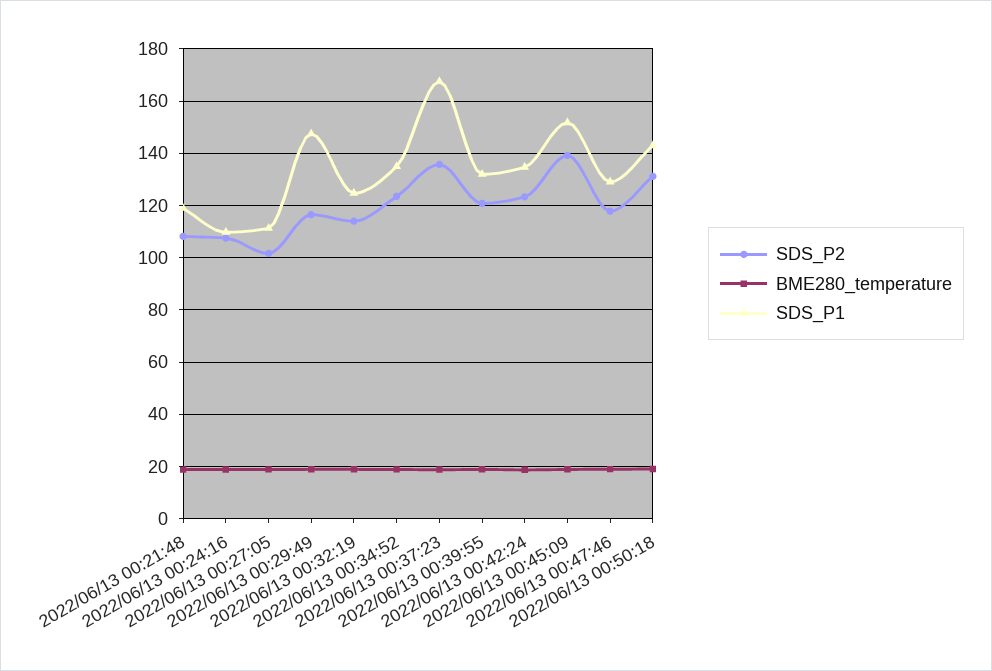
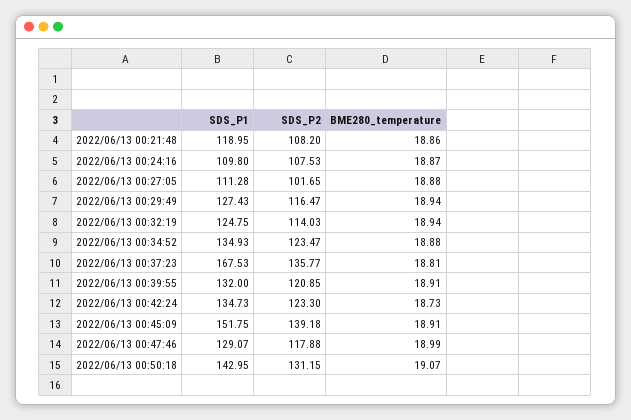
  {
    "SDS_P2": {
      "2022/06/13 00:21:48": 108.2,
      "2022/06/13 00:24:16": 107.53,
      "2022/06/13 00:27:05": 101.65,
      "2022/06/13 00:29:49": 116.47,
      "2022/06/13 00:32:19": 114.03,
      "2022/06/13 00:34:52": 123.47,
      "2022/06/13 00:37:23": 135.77,
      "2022/06/13 00:39:55": 120.85,
      "2022/06/13 00:42:24": 123.3,
      "2022/06/13 00:45:09": 139.18,
      "2022/06/13 00:47:46": 117.88,
      "2022/06/13 00:50:18": 131.15
    },
    "BME280_temperature": {
      "2022/06/13 00:21:48": 18.86,
      "2022/06/13 00:24:16": 18.87,
      "2022/06/13 00:27:05": 18.88,
      "2022/06/13 00:29:49": 18.94,
      "2022/06/13 00:32:19": 18.94,
      "2022/06/13 00:34:52": 18.88,
      "2022/06/13 00:37:23": 18.81,
      "2022/06/13 00:39:55": 18.91,
      "2022/06/13 00:42:24": 18.73,
      "2022/06/13 00:45:09": 18.91,
      "2022/06/13 00:47:46": 18.99,
      "2022/06/13 00:50:18": 19.07
    },
    "SDS_P1": {
      "2022/06/13 00:21:48": 118.95,
      "2022/06/13 00:24:16": 109.8,
      "2022/06/13 00:27:05": 111.28,
-     "2022/06/13 00:29:49": 147.5,
+     "2022/06/13 00:29:49": 127.43,
      "2022/06/13 00:32:19": 124.75,
      "2022/06/13 00:34:52": 134.93,
      "2022/06/13 00:37:23": 167.53,
      "2022/06/13 00:39:55": 132,
      "2022/06/13 00:42:24": 134.73,
      "2022/06/13 00:45:09": 151.75,
      "2022/06/13 00:47:46": 129.07,
      "2022/06/13 00:50:18": 142.95
    }
  }

